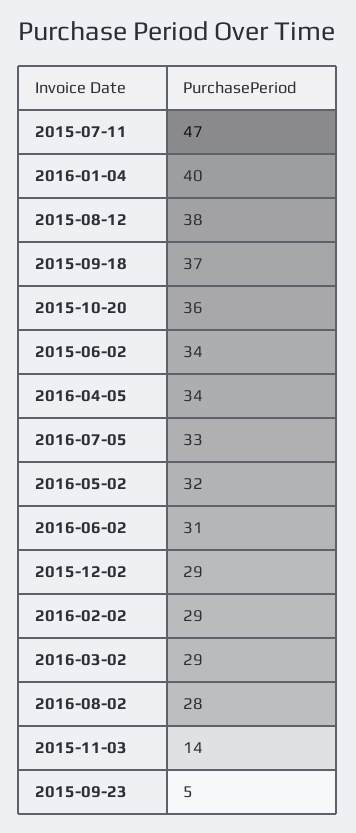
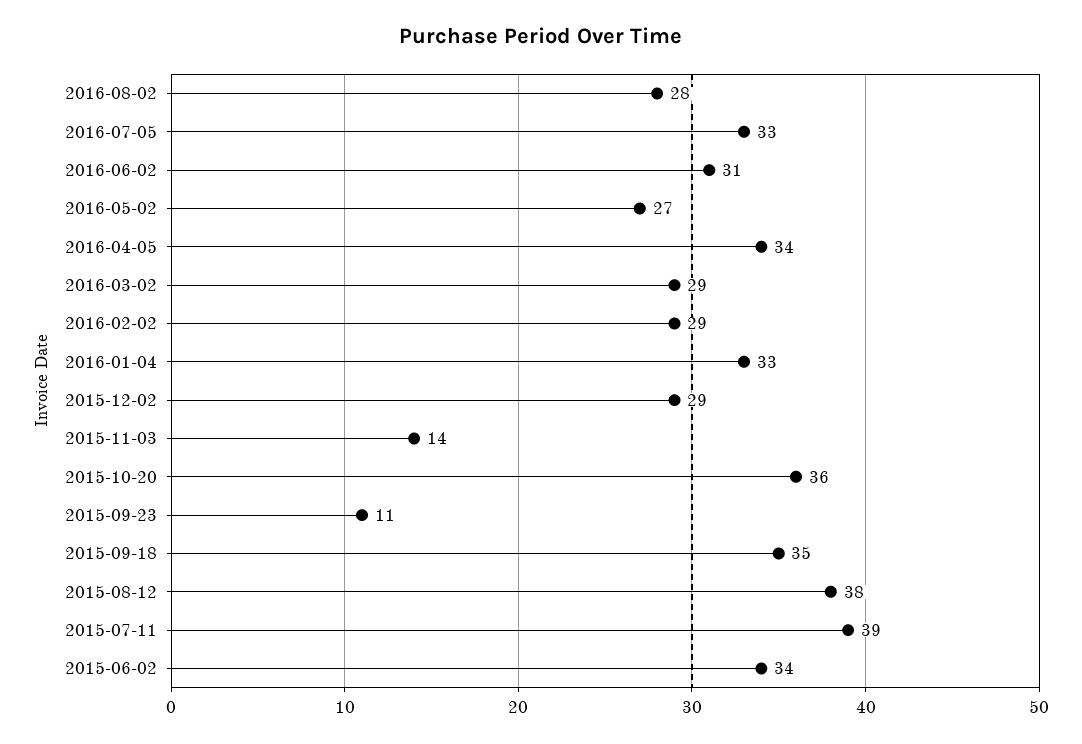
  {
-   "2015-07-11": 47,
+   "2015-07-11": 39,
-   "2016-01-04": 40,
+   "2016-01-04": 33,
    "2015-08-12": 38,
-   "2015-09-18": 37,
+   "2015-09-18": 35,
    "2015-10-20": 36,
    "2015-06-02": 34,
    "2016-04-05": 34,
    "2016-07-05": 33,
-   "2016-05-02": 32,
+   "2016-05-02": 27,
    "2016-06-02": 31,
    "2015-12-02": 29,
    "2016-02-02": 29,
    "2016-03-02": 29,
    "2016-08-02": 28,
    "2015-11-03": 14,
-   "2015-09-23": 5
+   "2015-09-23": 11
  }

